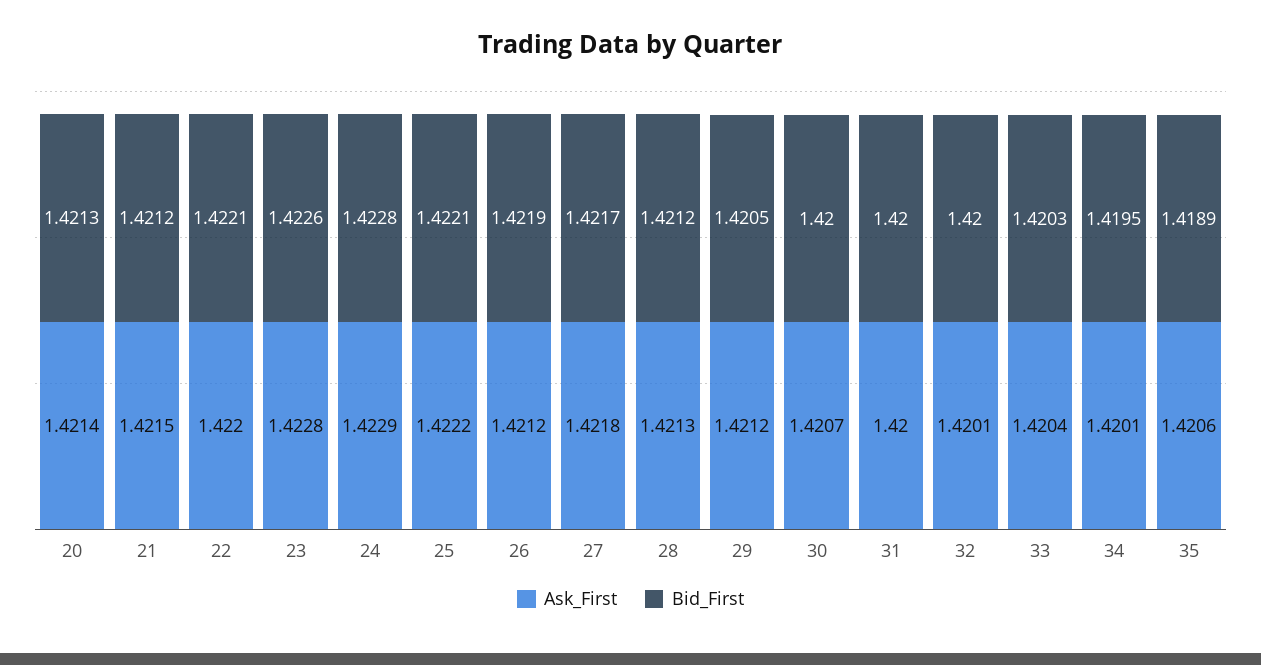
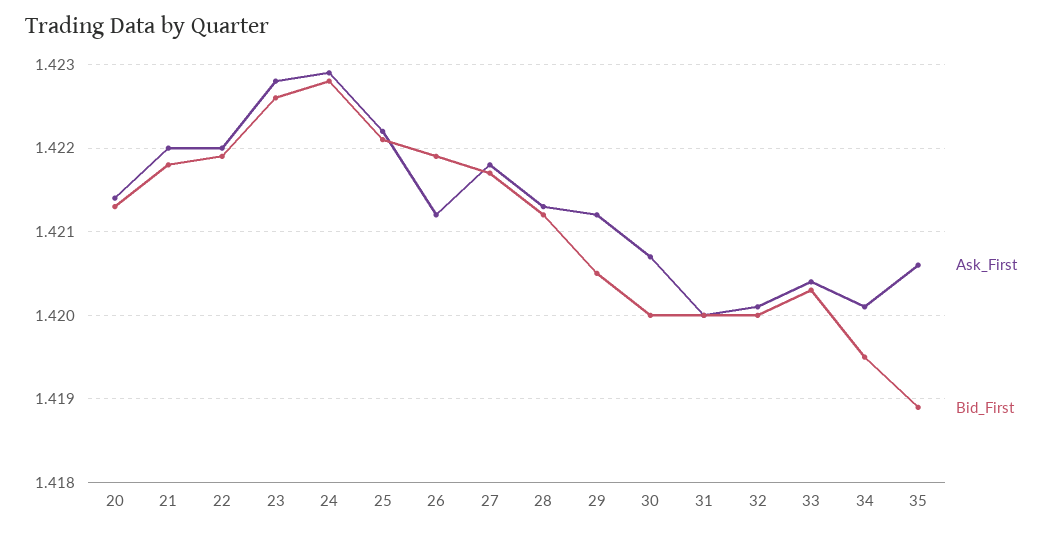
  {
    "Ask_First": {
      "20": 1.4214,
-     "21": 1.4215,
+     "21": 1.422,
      "22": 1.422,
      "23": 1.4228,
      "24": 1.4229,
      "25": 1.4222,
      "26": 1.4212,
      "27": 1.4218,
      "28": 1.4213,
      "29": 1.4212,
      "30": 1.4207,
      "31": 1.42,
      "32": 1.4201,
      "33": 1.4204,
      "34": 1.4201,
      "35": 1.4206
    },
    "Bid_First": {
      "20": 1.4213,
-     "21": 1.4212,
+     "21": 1.4218,
-     "22": 1.4221,
+     "22": 1.4219,
      "23": 1.4226,
      "24": 1.4228,
      "25": 1.4221,
      "26": 1.4219,
      "27": 1.4217,
      "28": 1.4212,
      "29": 1.4205,
      "30": 1.42,
      "31": 1.42,
      "32": 1.42,
      "33": 1.4203,
      "34": 1.4195,
      "35": 1.4189
    }
  }

